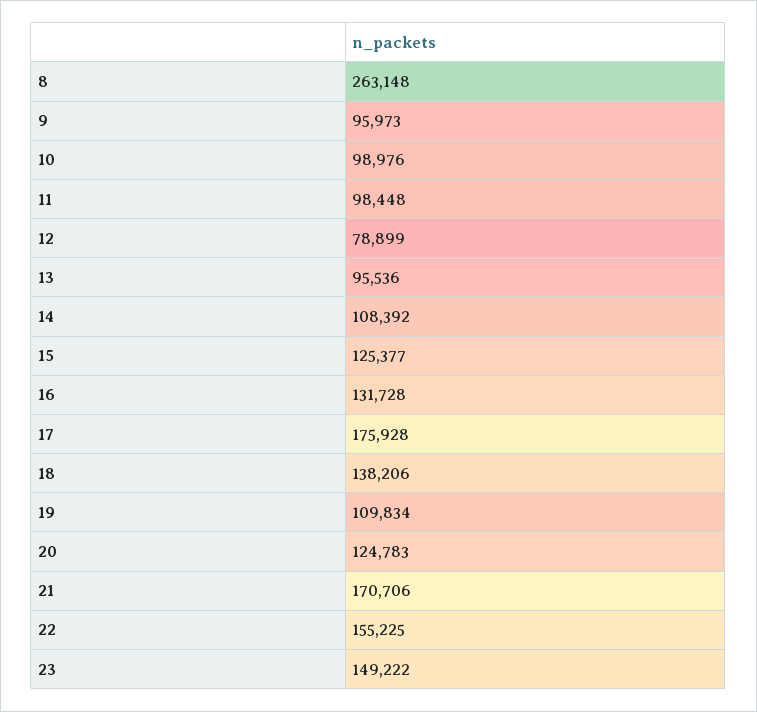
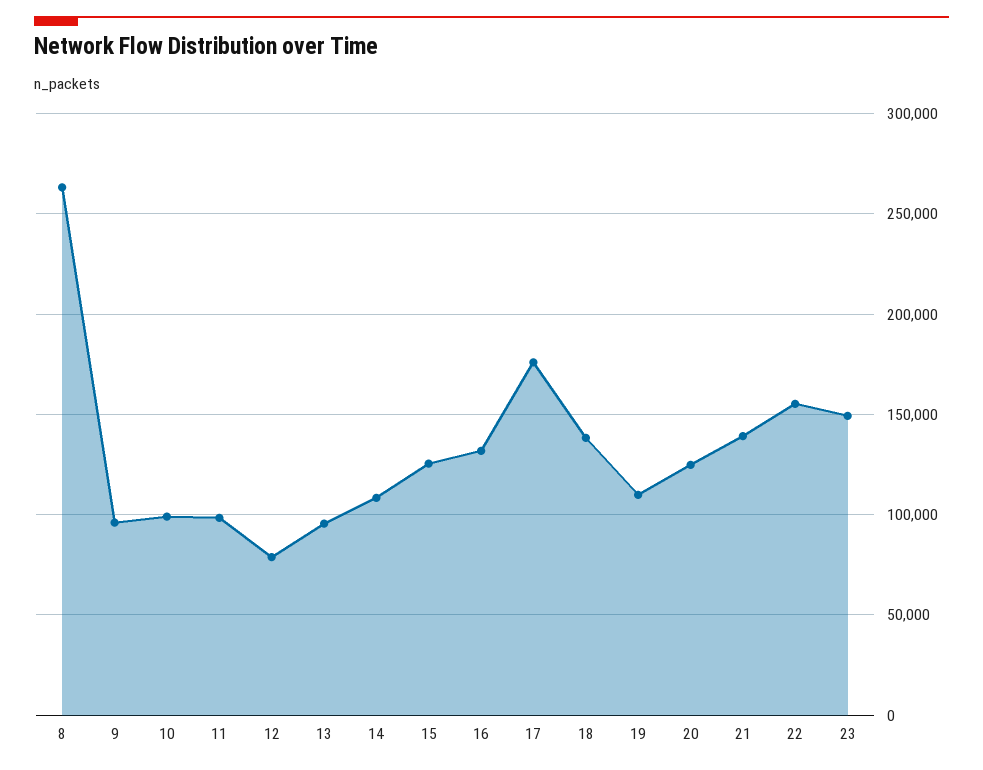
  {
    "8": 263148,
    "9": 95973,
    "10": 98976,
    "11": 98448,
    "12": 78899,
    "13": 95536,
    "14": 108392,
    "15": 125377,
    "16": 131728,
    "17": 175928,
    "18": 138206,
    "19": 109834,
    "20": 124783,
-   "21": 170706,
+   "21": 140000,
    "22": 155225,
    "23": 149222
  }

